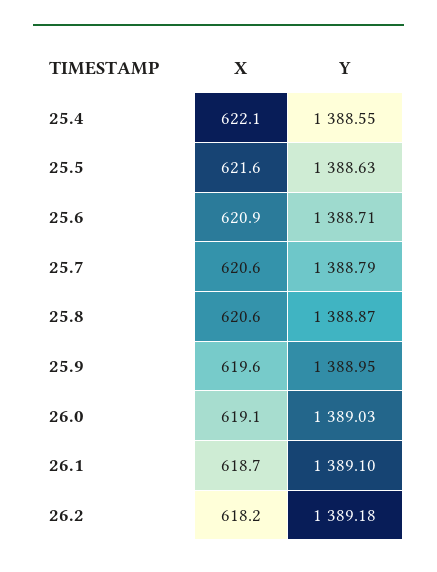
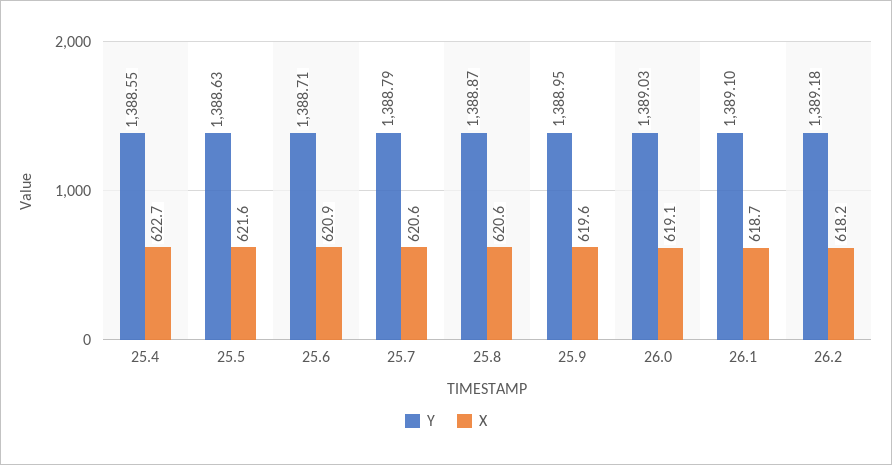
  {
    "X": {
-     "25.4": 622.1,
+     "25.4": 622.7,
      "25.5": 621.6,
      "25.6": 620.9,
      "25.7": 620.6,
      "25.8": 620.6,
      "25.9": 619.6,
      "26.0": 619.1,
      "26.1": 618.7,
      "26.2": 618.2
    },
    "Y": {
      "25.4": 1388.55,
      "25.5": 1388.63,
      "25.6": 1388.71,
      "25.7": 1388.79,
      "25.8": 1388.87,
      "25.9": 1388.95,
      "26.0": 1389.03,
      "26.1": 1389.1,
      "26.2": 1389.18
    }
  }

